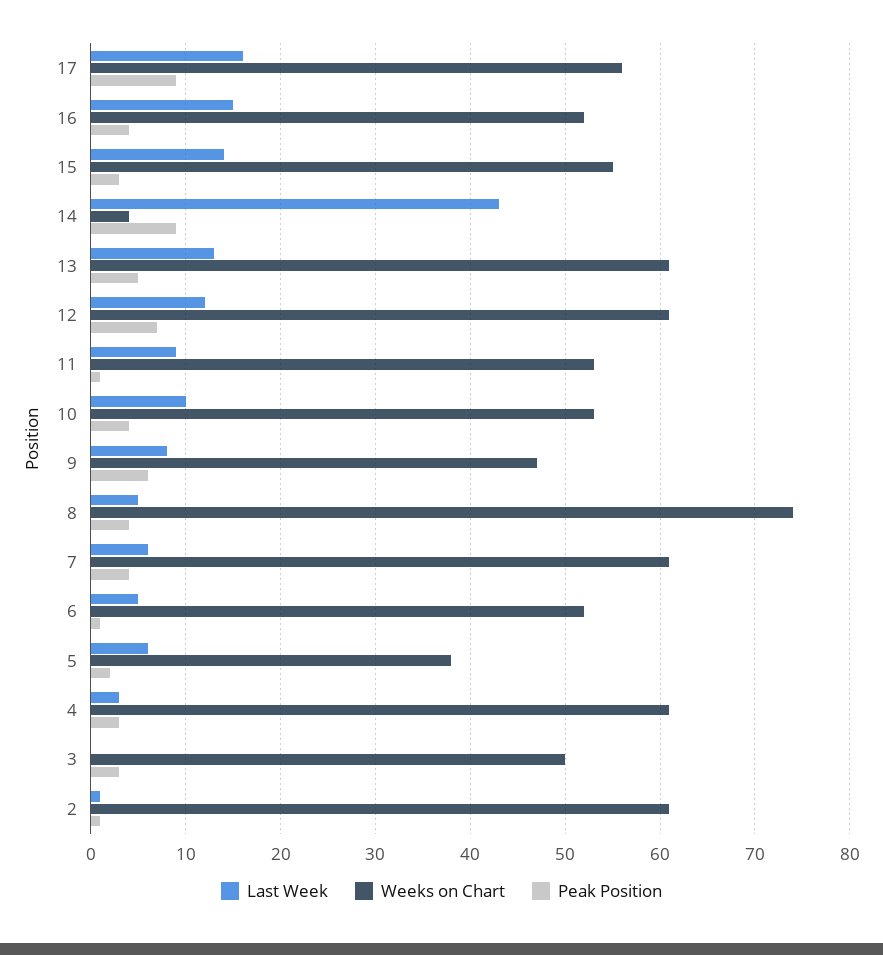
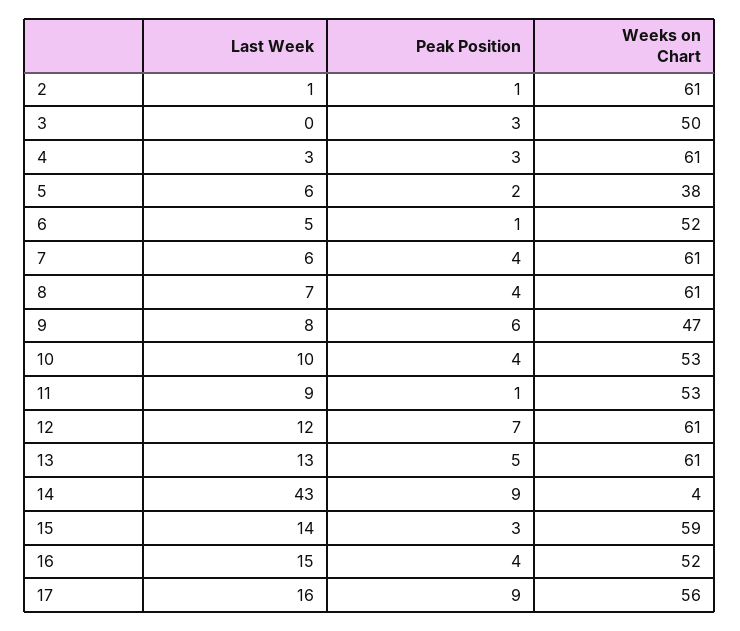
  {
    "Last Week": {
      "17": 16,
      "16": 15,
      "15": 14,
      "14": 43,
      "13": 13,
      "12": 12,
      "11": 9,
      "10": 10,
      "9": 8,
-     "8": 5,
+     "8": 7,
      "7": 6,
      "6": 5,
      "5": 6,
      "4": 3,
      "3": 0,
      "2": 1
    },
    "Weeks on Chart": {
      "17": 56,
      "16": 52,
-     "15": 55,
+     "15": 59,
      "14": 4,
      "13": 61,
      "12": 61,
      "11": 53,
      "10": 53,
      "9": 47,
-     "8": 74,
+     "8": 61,
      "7": 61,
      "6": 52,
      "5": 38,
      "4": 61,
      "3": 50,
      "2": 61
    },
    "Peak Position": {
      "17": 9,
      "16": 4,
      "15": 3,
      "14": 9,
      "13": 5,
      "12": 7,
      "11": 1,
      "10": 4,
      "9": 6,
      "8": 4,
      "7": 4,
      "6": 1,
      "5": 2,
      "4": 3,
      "3": 3,
      "2": 1
    }
  }

